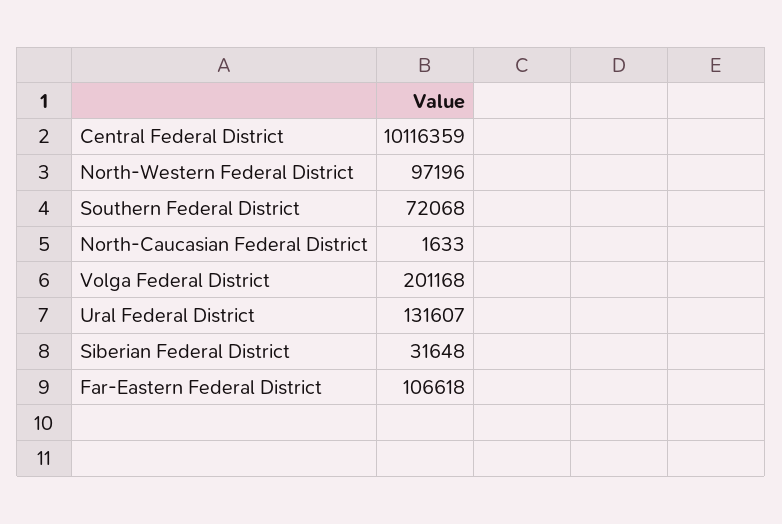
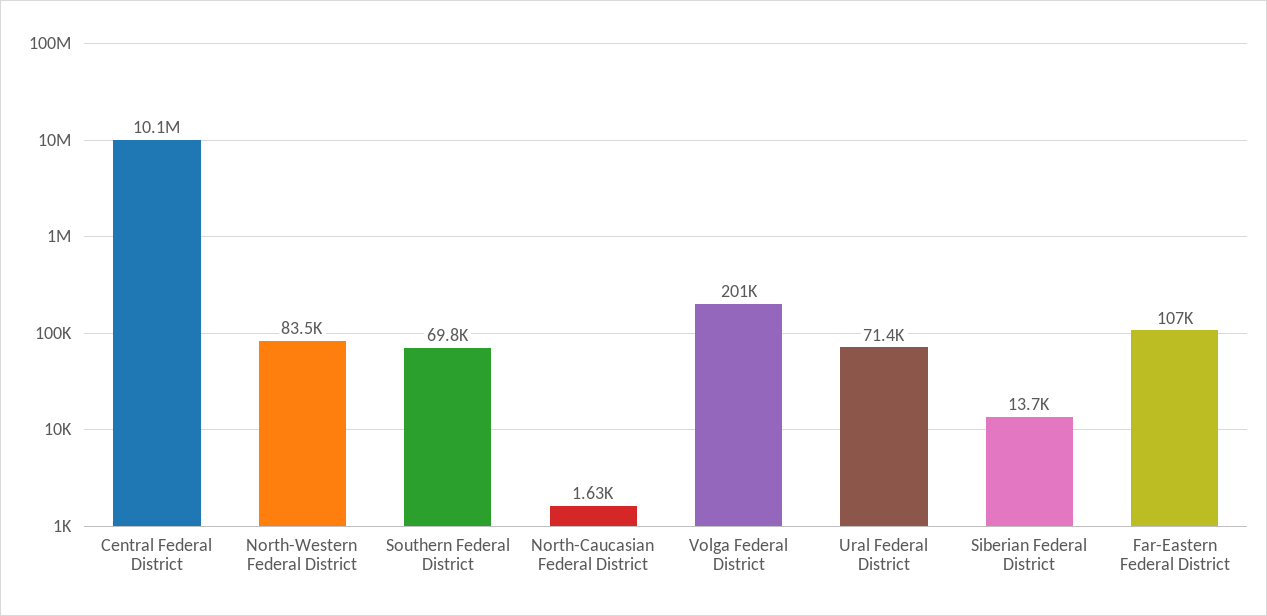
  {
    "Central Federal District": 10116359,
-   "North-Western Federal District": 97196,
+   "North-Western Federal District": 83500,
-   "Southern Federal District": 72068,
+   "Southern Federal District": 69800,
    "North-Caucasian Federal District": 1633,
    "Volga Federal District": 201168,
-   "Ural Federal District": 131607,
+   "Ural Federal District": 71400,
-   "Siberian Federal District": 31648,
+   "Siberian Federal District": 13700,
    "Far-Eastern Federal District": 106618
  }

